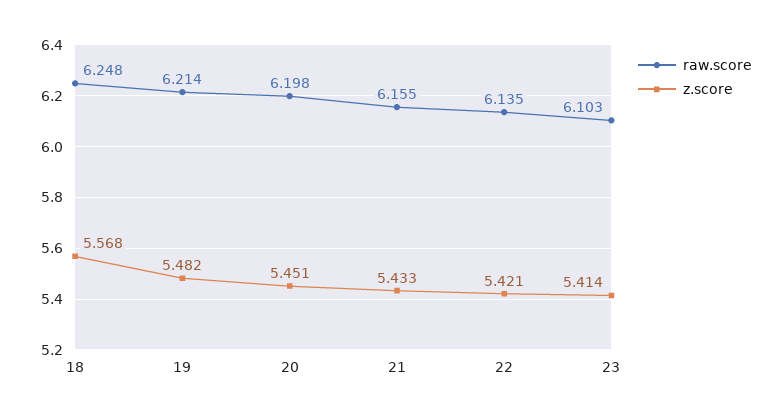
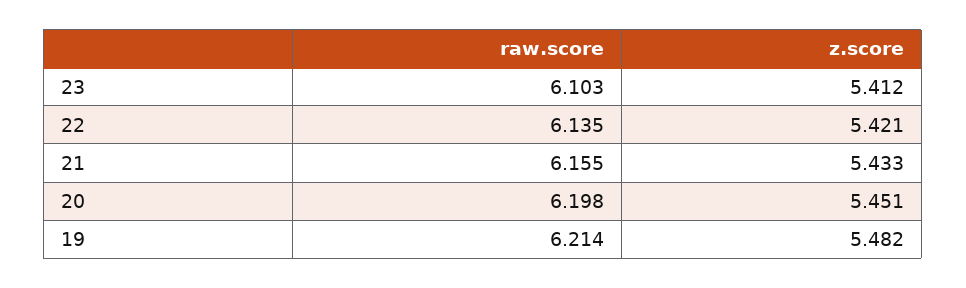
  {
    "raw.score": {
-     "18": 6.248,
      "19": 6.214,
      "20": 6.198,
      "21": 6.155,
      "22": 6.135,
      "23": 6.103
    },
    "z.score": {
-     "18": 5.568,
      "19": 5.482,
      "20": 5.451,
      "21": 5.433,
      "22": 5.421,
-     "23": 5.414
+     "23": 5.412
    }
  }

